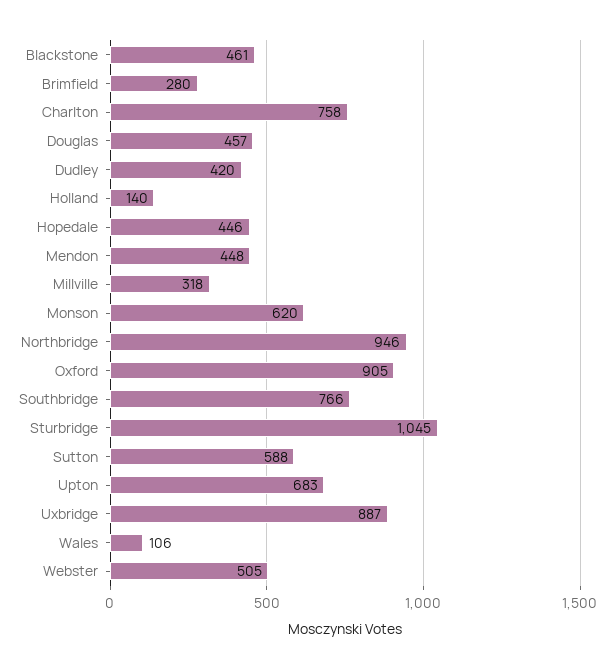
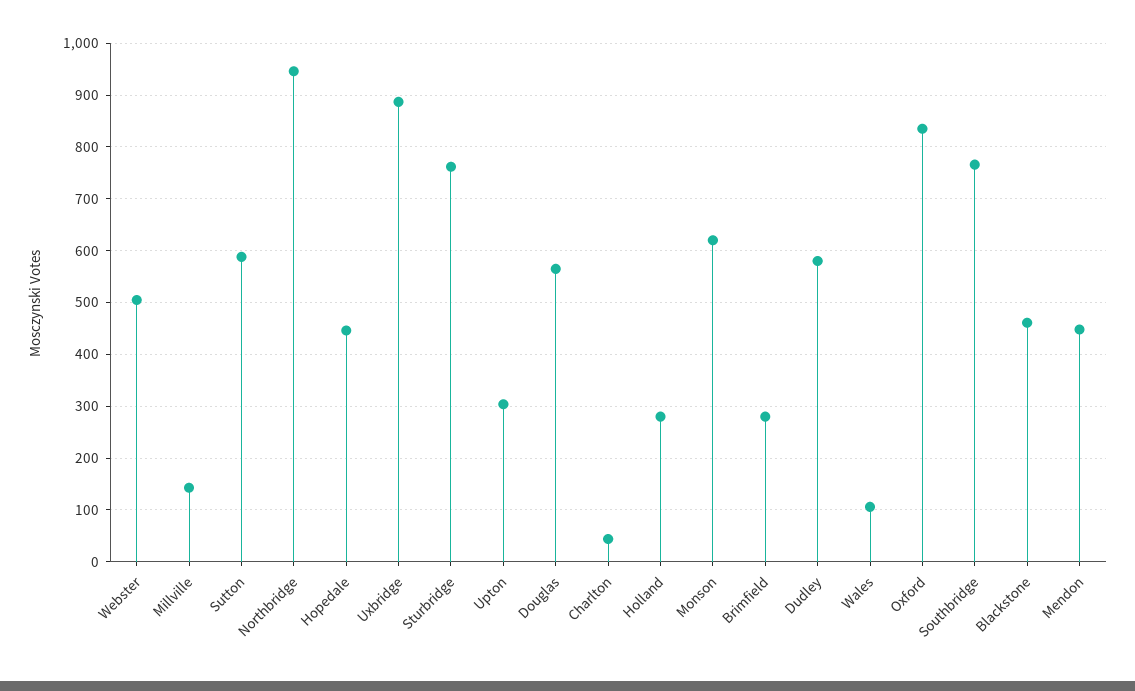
  {
    "Blackstone": 461,
    "Brimfield": 280,
-   "Charlton": 758,
+   "Charlton": 40,
-   "Douglas": 457,
+   "Douglas": 560,
-   "Dudley": 420,
+   "Dudley": 580,
-   "Holland": 140,
+   "Holland": 280,
    "Hopedale": 446,
    "Mendon": 448,
-   "Millville": 318,
+   "Millville": 140,
    "Monson": 620,
    "Northbridge": 946,
-   "Oxford": 905,
+   "Oxford": 840,
    "Southbridge": 766,
-   "Sturbridge": 1045,
+   "Sturbridge": 760,
    "Sutton": 588,
-   "Upton": 683,
+   "Upton": 300,
    "Uxbridge": 887,
    "Wales": 106,
    "Webster": 505
  }

